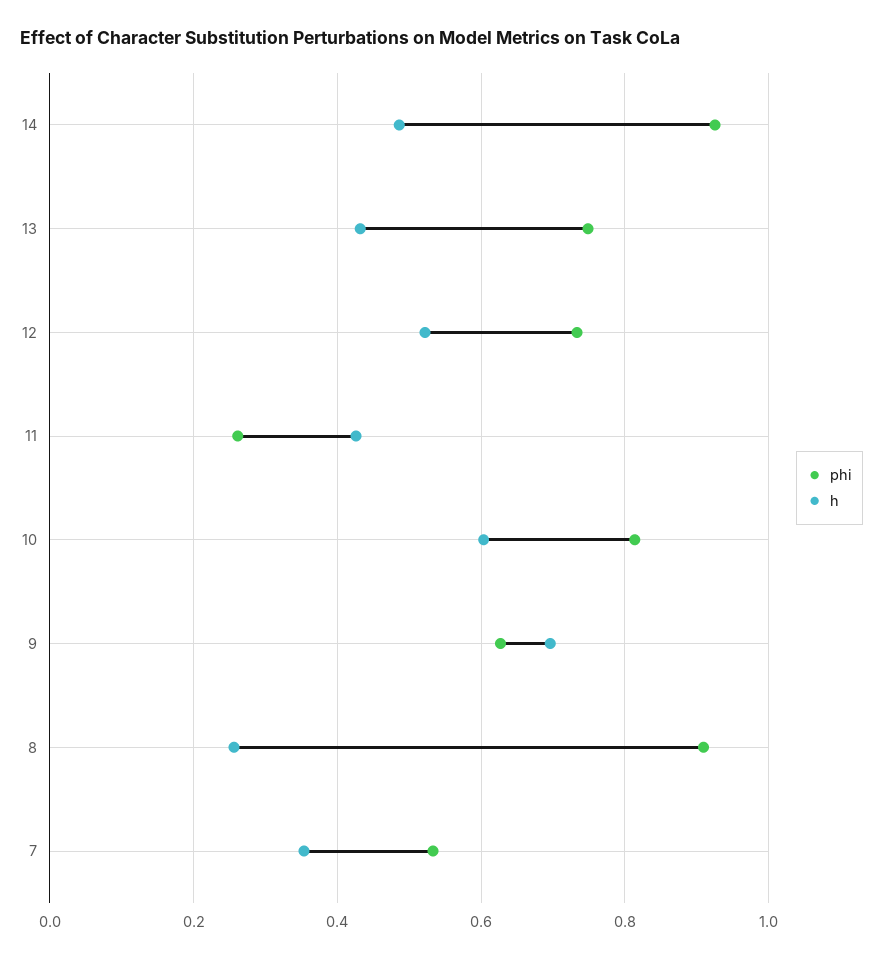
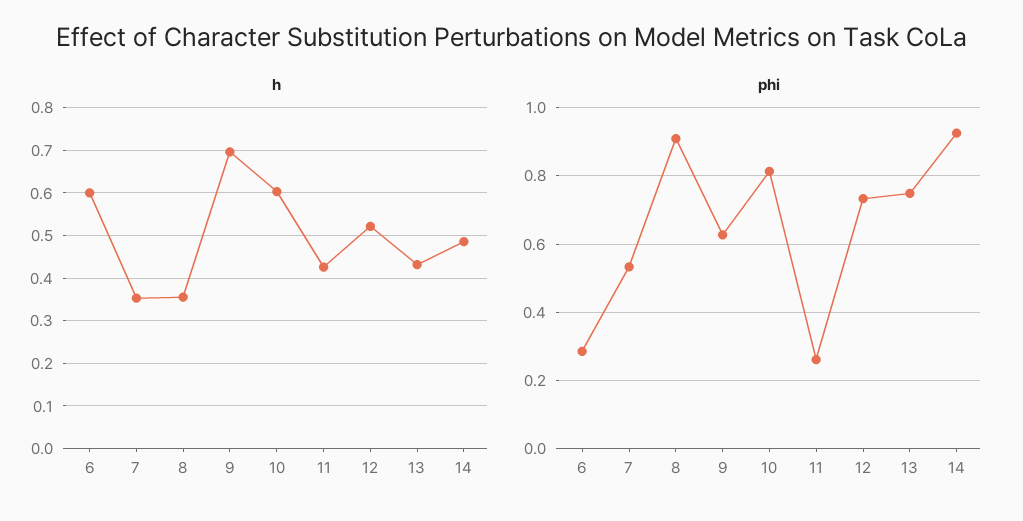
  {
    "phi": {
      "14": 0.92,
      "13": 0.74,
      "12": 0.74,
      "11": 0.26,
      "10": 0.82,
      "9": 0.62,
      "8": 0.9,
-     "7": 0.54
+     "7": 0.54,
+     "6": 0.28
    },
    "h": {
      "14": 0.48,
      "13": 0.44,
      "12": 0.52,
      "11": 0.42,
      "10": 0.6,
      "9": 0.7,
-     "8": 0.26,
+     "8": 0.36,
-     "7": 0.36
+     "7": 0.36,
+     "6": 0.6
    }
  }

